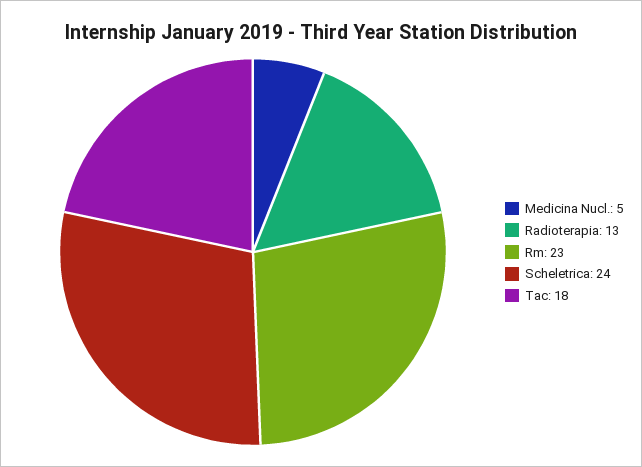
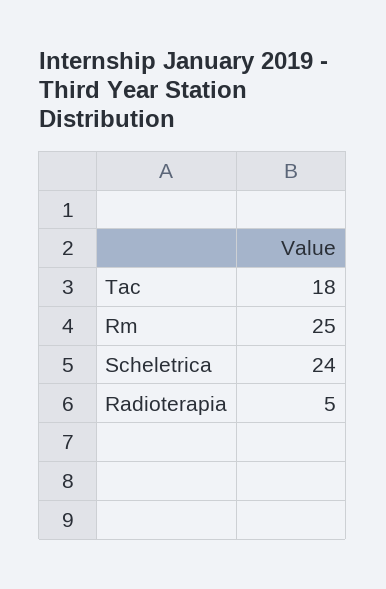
  {
-   "Medicina Nucl.": 5,
-   "Radioterapia": 13,
+   "Radioterapia": 5,
-   "Rm": 23,
+   "Rm": 25,
    "Scheletrica": 24,
    "Tac": 18
  }

